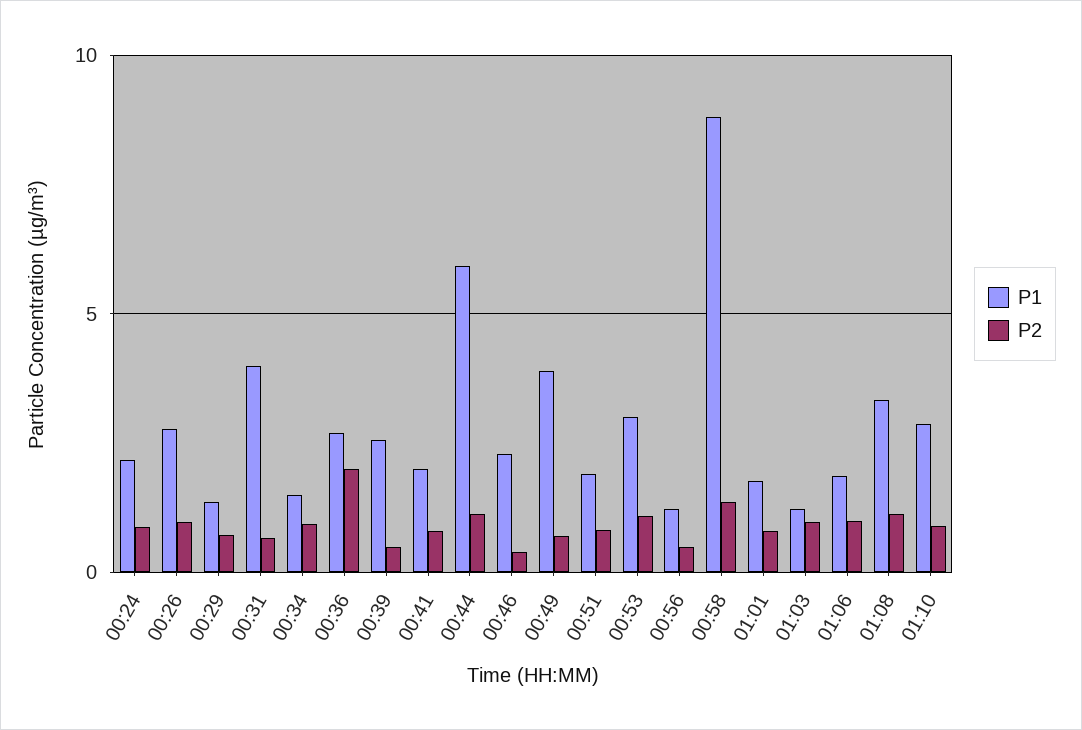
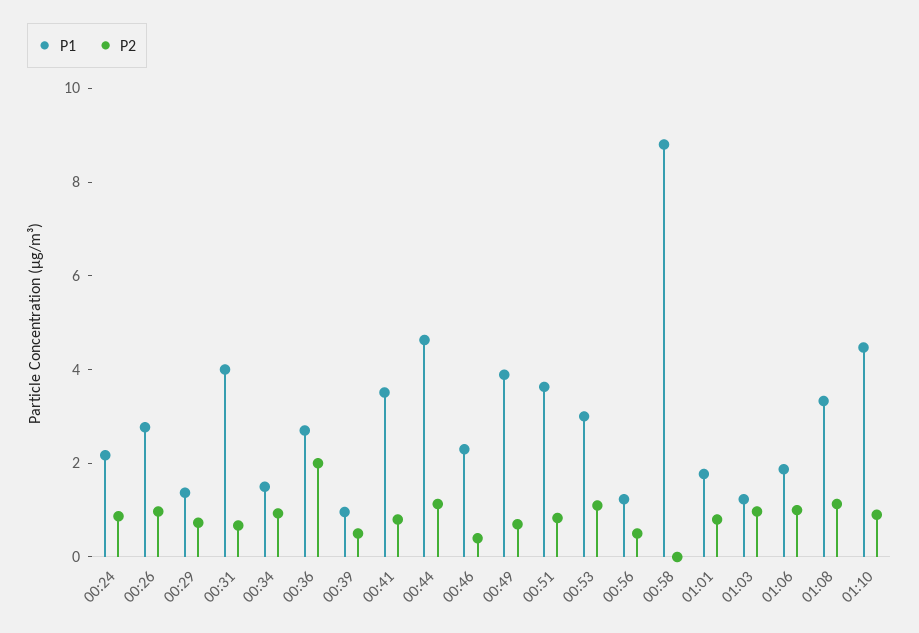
  {
    "P1": {
      "00:24": 2,
      "00:26": 3,
      "00:29": 1.5,
      "00:31": 4,
      "00:34": 1.5,
      "00:36": 2.5,
-     "00:39": 2.5,
+     "00:39": 1,
-     "00:41": 2,
+     "00:41": 3.5,
-     "00:44": 6,
+     "00:44": 4.5,
      "00:46": 2.5,
      "00:49": 4,
-     "00:51": 2,
+     "00:51": 3.5,
      "00:53": 3,
      "00:56": 1,
      "00:58": 9,
      "01:01": 2,
      "01:03": 1,
      "01:06": 2,
      "01:08": 3.5,
-     "01:10": 3
+     "01:10": 4.5
    },
    "P2": {
      "00:24": 1,
      "00:26": 1,
      "00:29": 0.5,
      "00:31": 0.5,
      "00:34": 1,
      "00:36": 2,
      "00:39": 0.5,
      "00:41": 1,
      "00:44": 1,
      "00:46": 0.5,
      "00:49": 0.5,
      "00:51": 1,
      "00:53": 1,
      "00:56": 0.5,
-     "00:58": 1.5,
+     "00:58": 0,
      "01:01": 1,
      "01:03": 1,
      "01:06": 1,
      "01:08": 1,
      "01:10": 1
    }
  }

